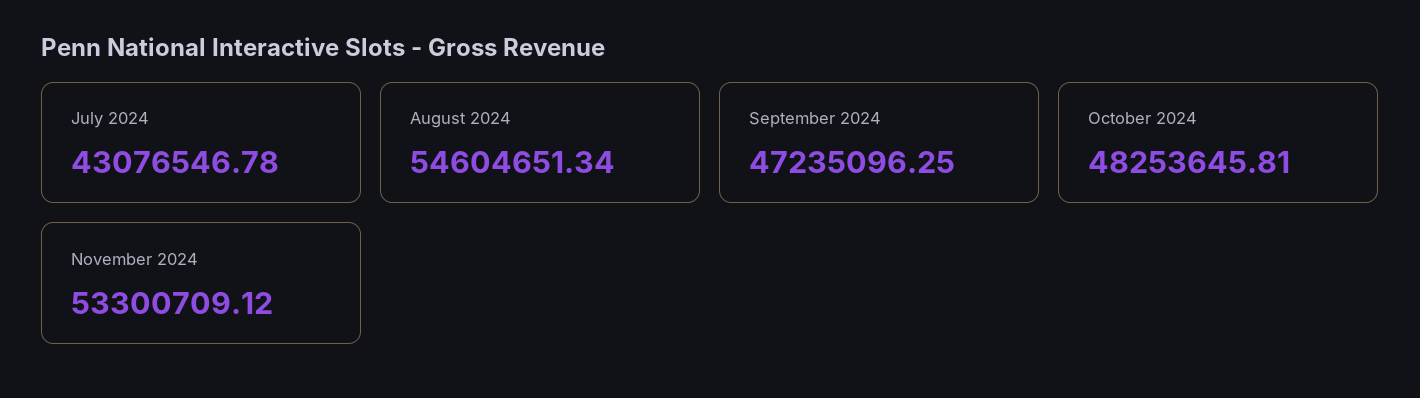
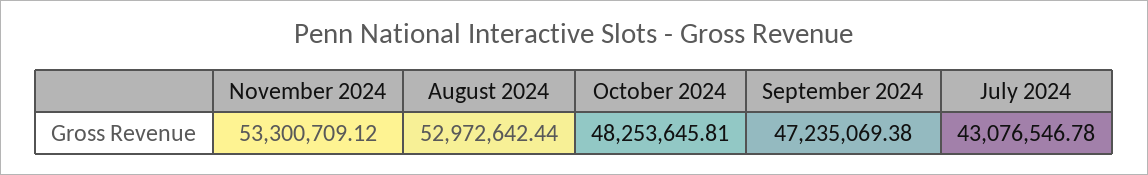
  {
    "July 2024": 43076546.78,
-   "August 2024": 54604651.34,
+   "August 2024": 52972642.44,
-   "September 2024": 47235096.25,
+   "September 2024": 47235069.38,
    "October 2024": 48253645.81,
    "November 2024": 53300709.12
  }

